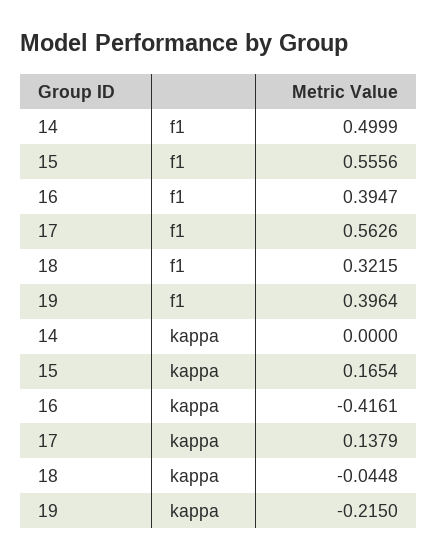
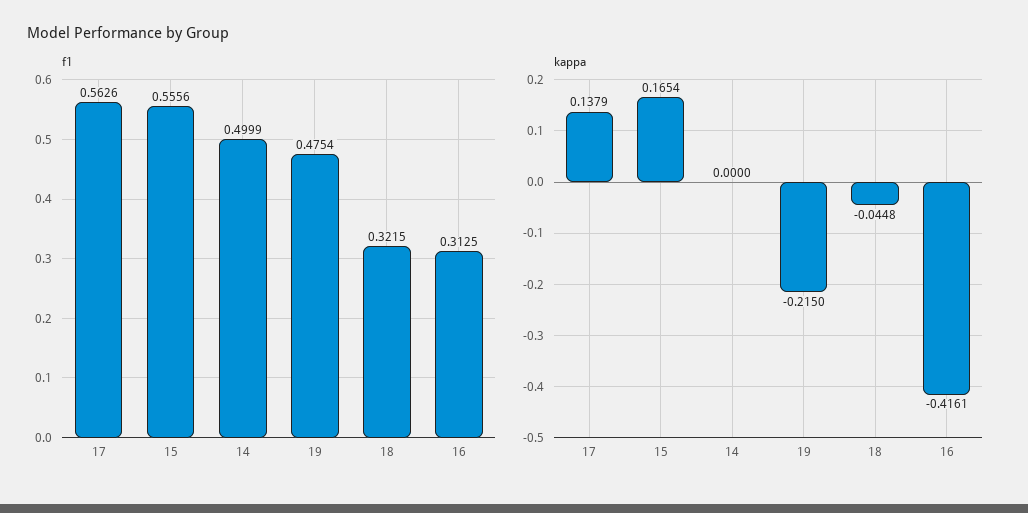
  {
    "f1": {
      "14": 0.4999,
      "15": 0.5556,
-     "16": 0.3947,
+     "16": 0.3125,
      "17": 0.5626,
      "18": 0.3215,
-     "19": 0.3964
+     "19": 0.4754
    },
    "kappa": {
      "14": 0,
      "15": 0.1654,
      "16": -0.4161,
      "17": 0.1379,
      "18": -0.0448,
      "19": -0.215
    }
  }

